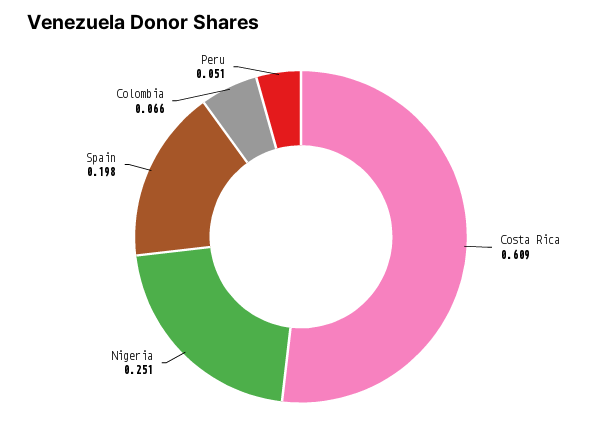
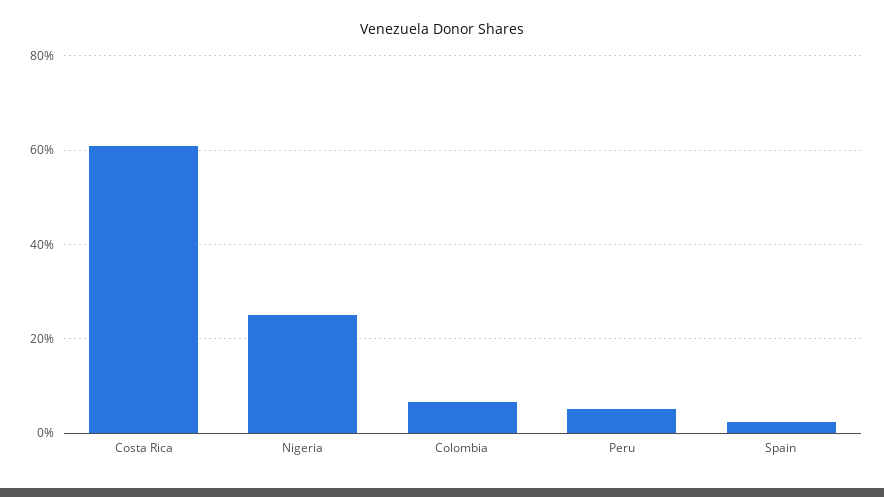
  {
    "Costa Rica": 0.609,
    "Nigeria": 0.251,
-   "Spain": 0.198,
+   "Spain": 0.02,
    "Colombia": 0.066,
    "Peru": 0.051
  }

